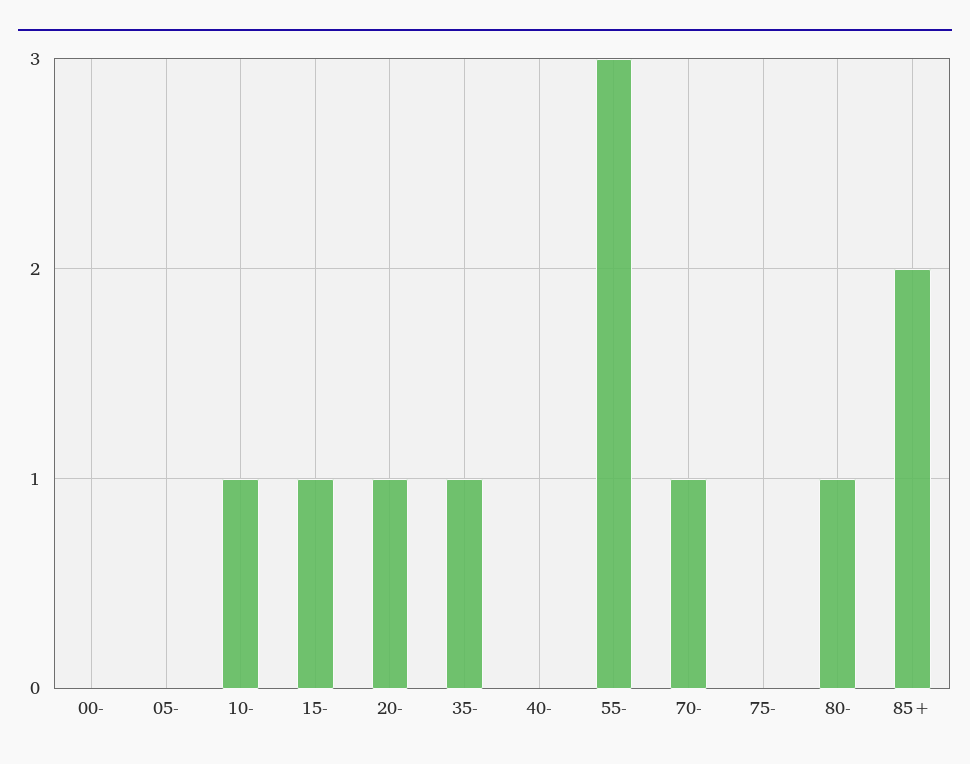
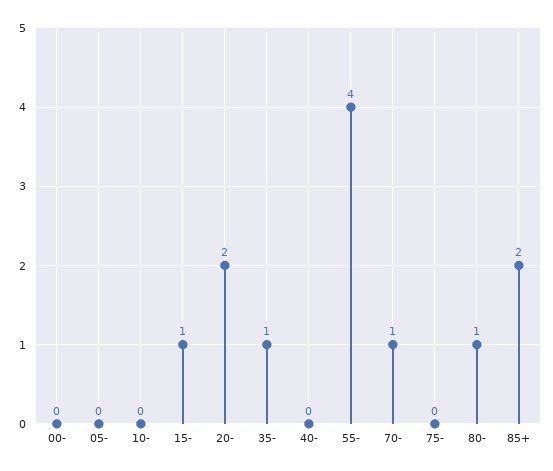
  {
    "00-": 0,
    "05-": 0,
-   "10-": 1,
+   "10-": 0,
    "15-": 1,
-   "20-": 1,
+   "20-": 2,
    "35-": 1,
    "40-": 0,
-   "55-": 3,
+   "55-": 4,
    "70-": 1,
    "75-": 0,
    "80-": 1,
    "85+": 2
  }

